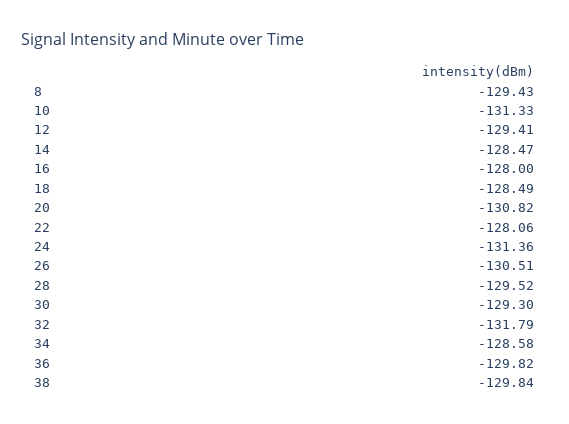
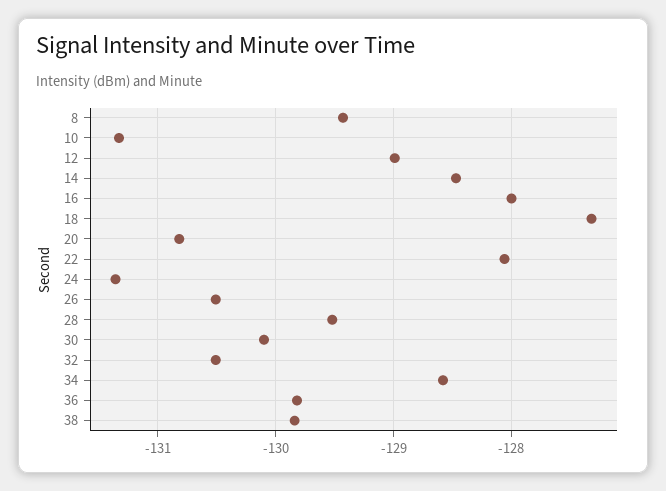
  {
    "8": -129.43,
    "10": -131.33,
-   "12": -129.41,
+   "12": -129,
    "14": -128.47,
    "16": -128,
-   "18": -128.49,
+   "18": -127.3,
    "20": -130.82,
    "22": -128.06,
    "24": -131.36,
    "26": -130.51,
    "28": -129.52,
-   "30": -129.3,
+   "30": -130.1,
-   "32": -131.79,
+   "32": -130.5,
    "34": -128.58,
    "36": -129.82,
    "38": -129.84
  }

